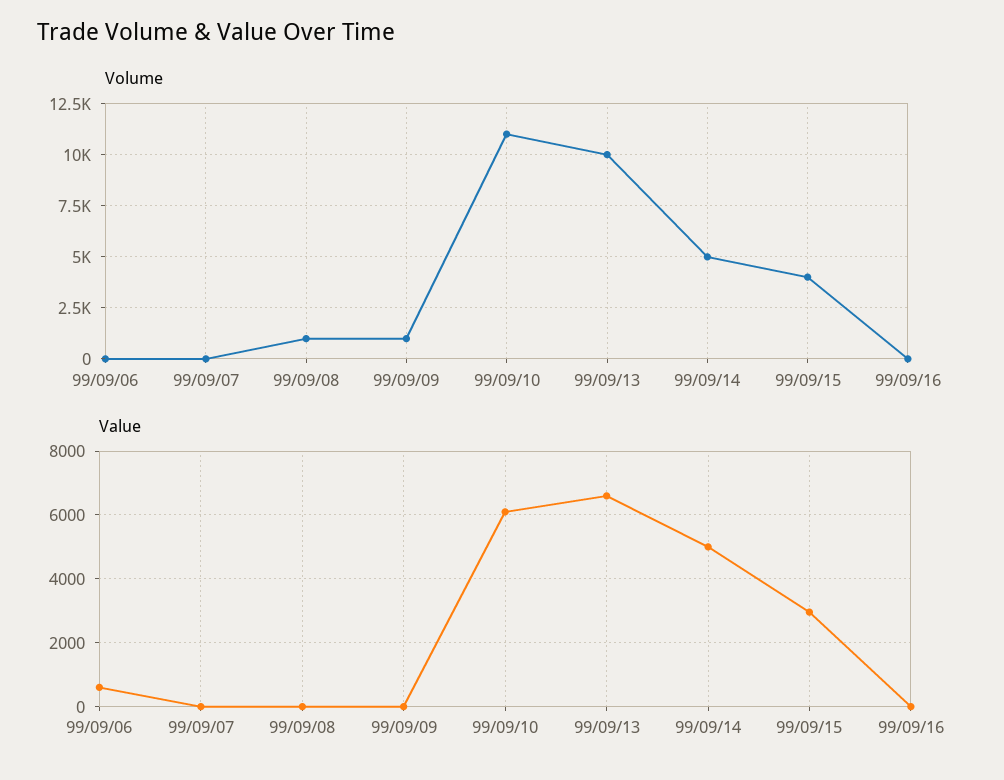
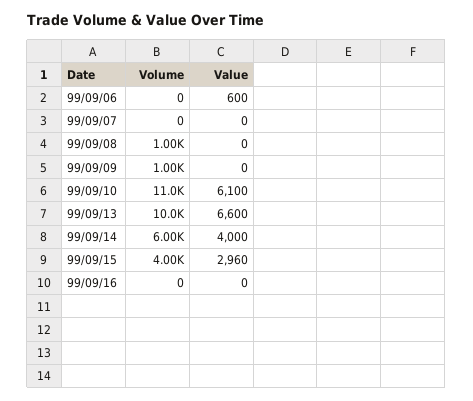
  {
    "Volume": {
      "99/09/06": 0,
      "99/09/07": 0,
      "99/09/08": 1000,
      "99/09/09": 1000,
      "99/09/10": 11000,
      "99/09/13": 10000,
-     "99/09/14": 5000,
+     "99/09/14": 6000,
      "99/09/15": 4000,
      "99/09/16": 0
    },
    "Value": {
      "99/09/06": 600,
      "99/09/07": 0,
      "99/09/08": 0,
      "99/09/09": 0,
      "99/09/10": 6100,
      "99/09/13": 6600,
-     "99/09/14": 5000,
+     "99/09/14": 4000,
      "99/09/15": 2960,
      "99/09/16": 0
    }
  }

